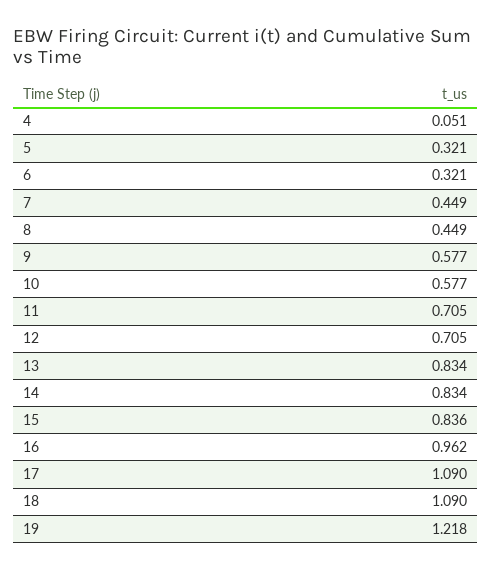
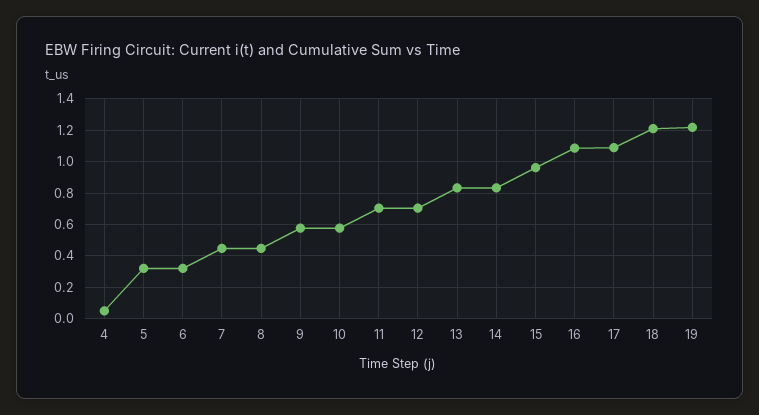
  {
    "4": 0.051,
    "5": 0.321,
    "6": 0.321,
    "7": 0.449,
    "8": 0.449,
    "9": 0.577,
    "10": 0.577,
    "11": 0.705,
    "12": 0.705,
    "13": 0.834,
    "14": 0.834,
-   "15": 0.836,
+   "15": 0.95,
-   "16": 0.962,
+   "16": 1.1,
    "17": 1.09,
-   "18": 1.09,
+   "18": 1.2,
    "19": 1.218
  }

